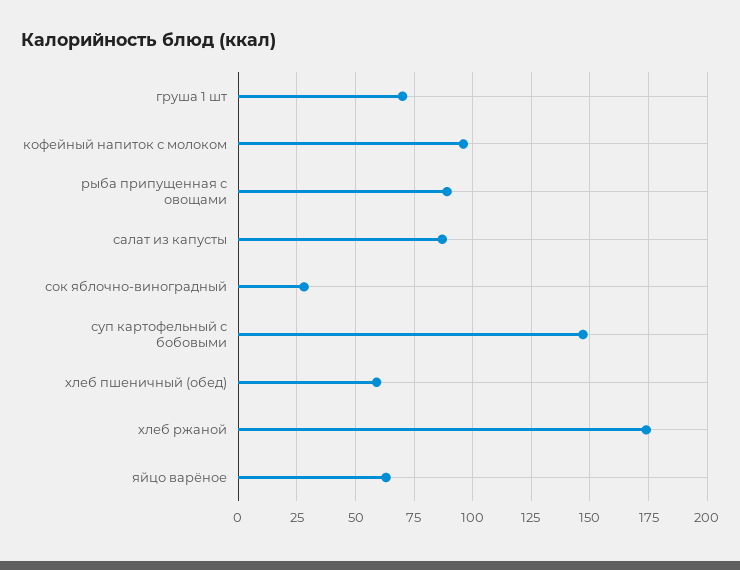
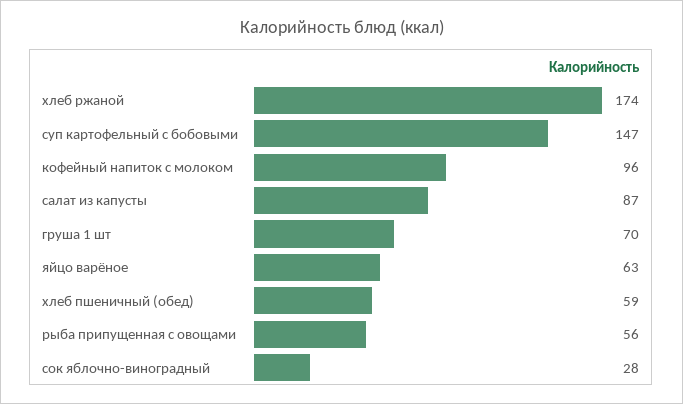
  {
    "груша 1 шт": 70,
    "кофейный напиток с молоком": 96,
-   "рыба припущенная с овощами": 90,
+   "рыба припущенная с овощами": 56,
    "салат из капусты": 87,
    "сок яблочно-виноградный": 28,
    "суп картофельный с бобовыми": 147,
    "хлеб пшеничный (обед)": 59,
    "хлеб ржаной": 174,
    "яйцо варёное": 63
  }

